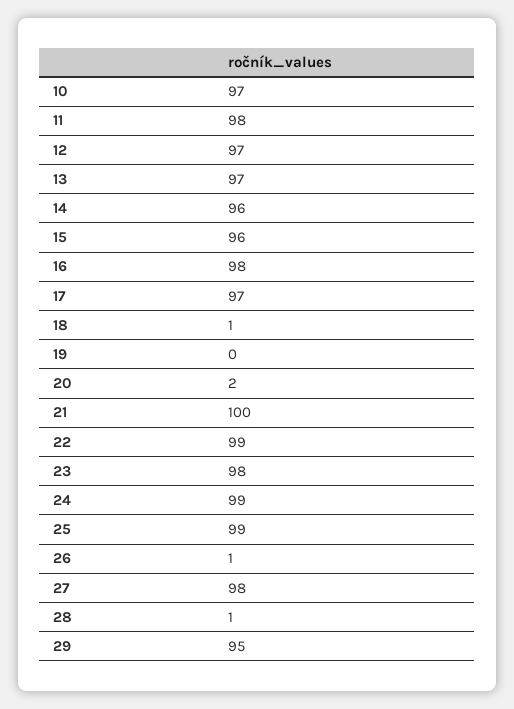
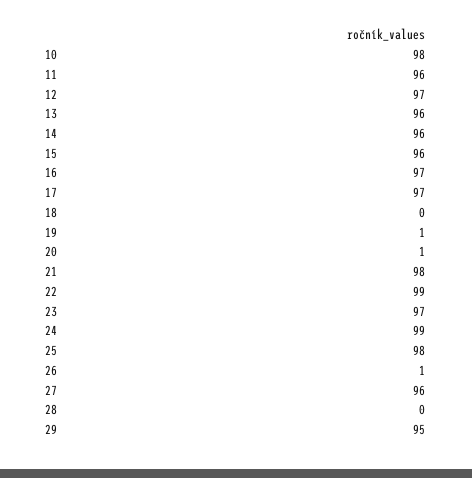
  {
-   "10": 97,
+   "10": 98,
-   "11": 98,
+   "11": 96,
    "12": 97,
-   "13": 97,
+   "13": 96,
    "14": 96,
    "15": 96,
-   "16": 98,
+   "16": 97,
    "17": 97,
-   "18": 1,
+   "18": 0,
-   "19": 0,
+   "19": 1,
-   "20": 2,
+   "20": 1,
-   "21": 100,
+   "21": 98,
    "22": 99,
-   "23": 98,
+   "23": 97,
    "24": 99,
-   "25": 99,
+   "25": 98,
    "26": 1,
-   "27": 98,
+   "27": 96,
-   "28": 1,
+   "28": 0,
    "29": 95
  }

